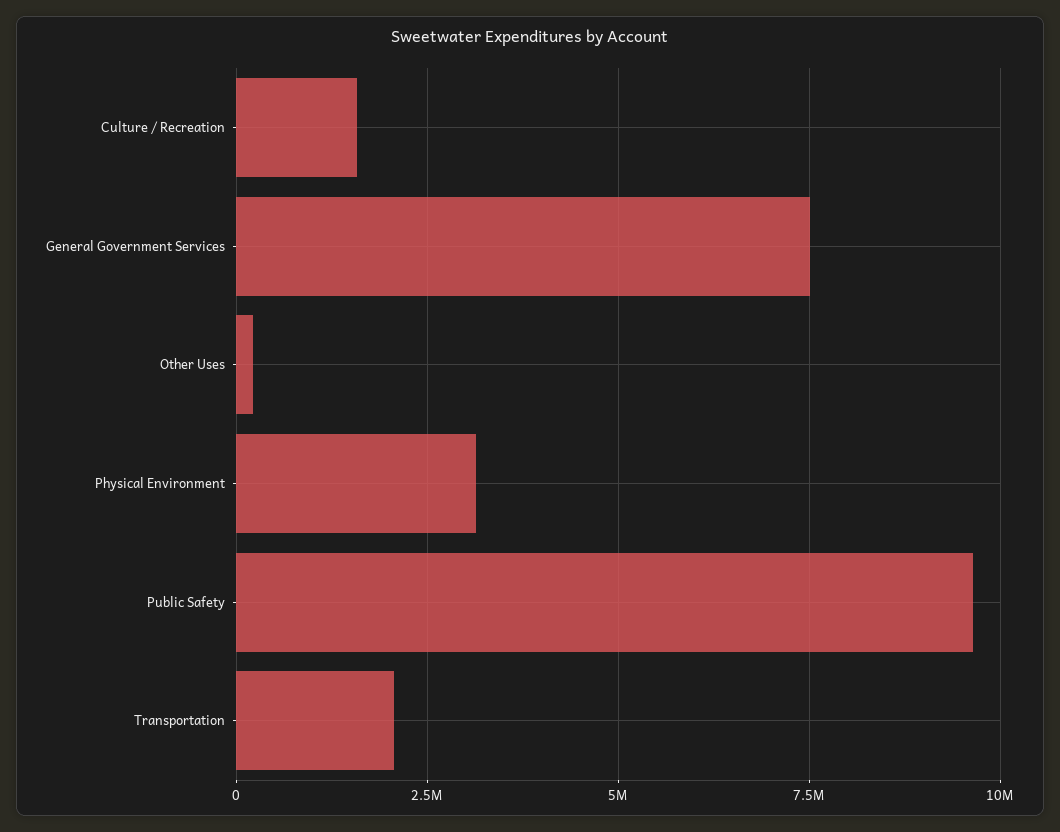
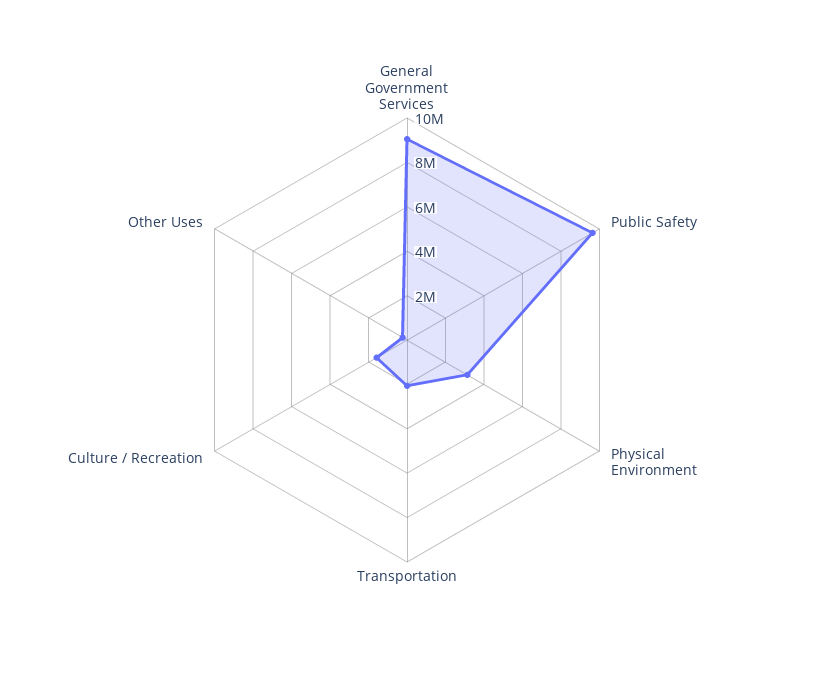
  {
    "Culture / Recreation": 1500000,
-   "General Government Services": 7500000,
+   "General Government Services": 9000000,
    "Other Uses": 250000,
    "Physical Environment": 3250000,
    "Public Safety": 9750000,
    "Transportation": 2000000
  }

